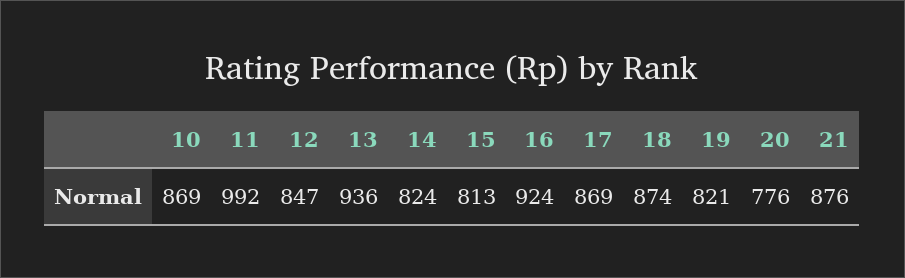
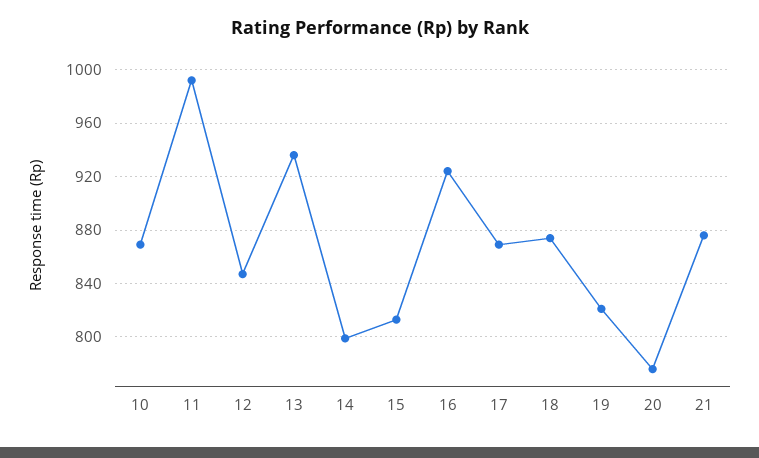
  {
    "10": 869,
    "11": 992,
    "12": 847,
    "13": 936,
-   "14": 824,
+   "14": 800,
    "15": 813,
    "16": 924,
    "17": 869,
    "18": 874,
    "19": 821,
    "20": 776,
    "21": 876
  }

